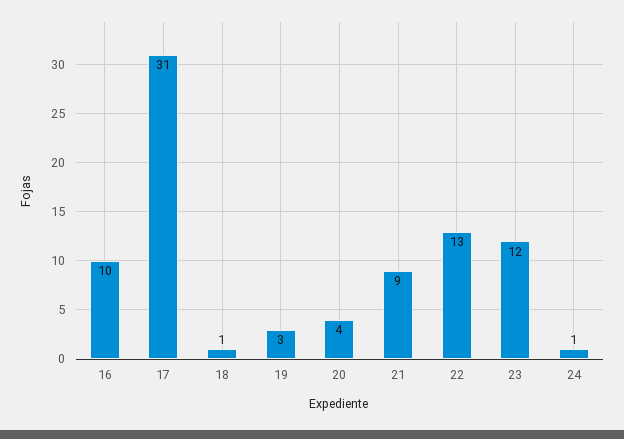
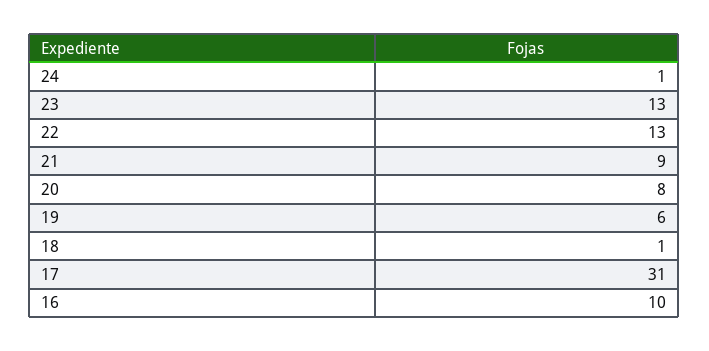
  {
    "16": 10,
    "17": 31,
    "18": 1,
-   "19": 3,
+   "19": 6,
-   "20": 4,
+   "20": 8,
    "21": 9,
    "22": 13,
-   "23": 12,
+   "23": 13,
    "24": 1
  }

